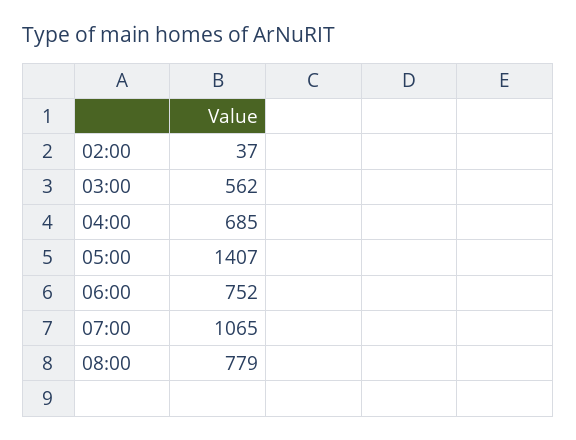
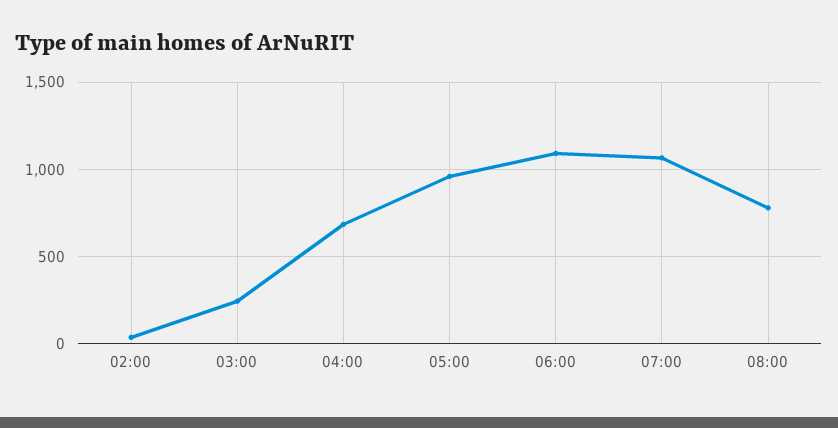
  {
    "02:00": 37,
-   "03:00": 562,
+   "03:00": 250,
    "04:00": 685,
-   "05:00": 1407,
+   "05:00": 950,
-   "06:00": 752,
+   "06:00": 1100,
    "07:00": 1065,
    "08:00": 779
  }

